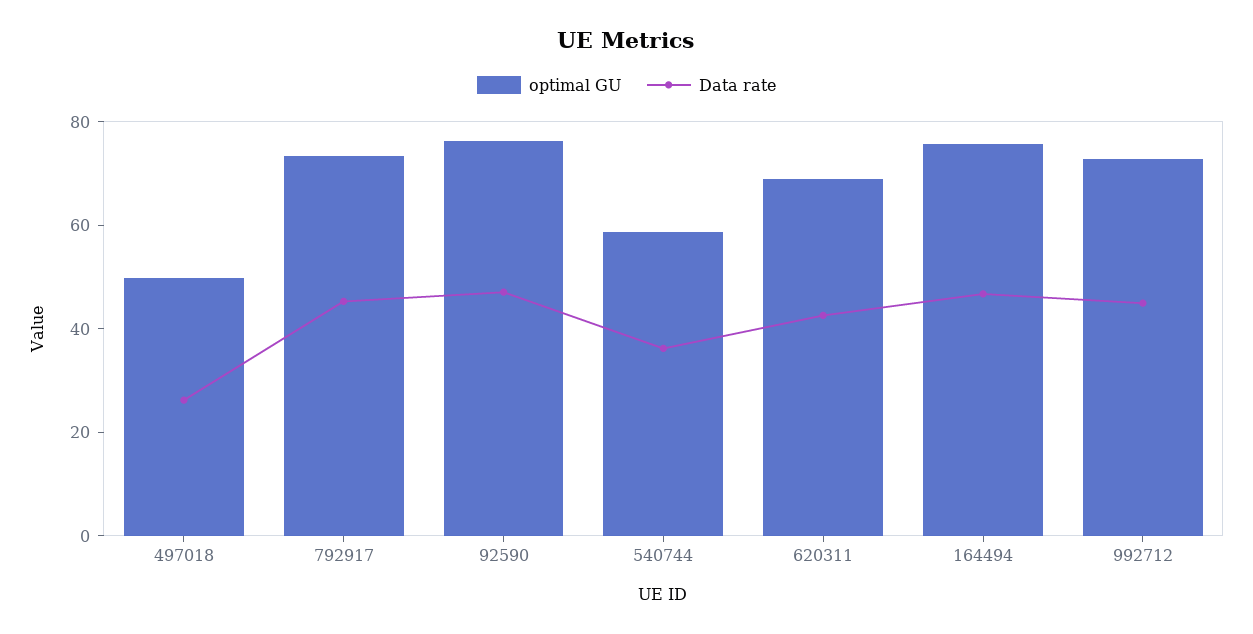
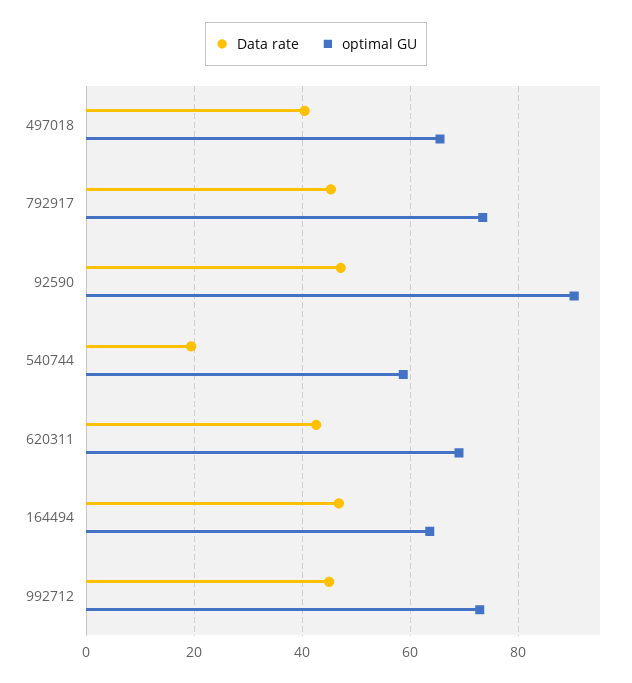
  {
    "optimal GU": {
-     "497018": 50,
+     "497018": 66,
      "792917": 74,
-     "92590": 75,
+     "92590": 90,
      "540744": 58,
      "620311": 68,
-     "164494": 75,
+     "164494": 64,
      "992712": 72
    },
    "Data rate": {
-     "497018": 25,
+     "497018": 40,
      "792917": 46,
      "92590": 48,
-     "540744": 35,
+     "540744": 20,
      "620311": 42,
      "164494": 46,
      "992712": 44
    }
  }

